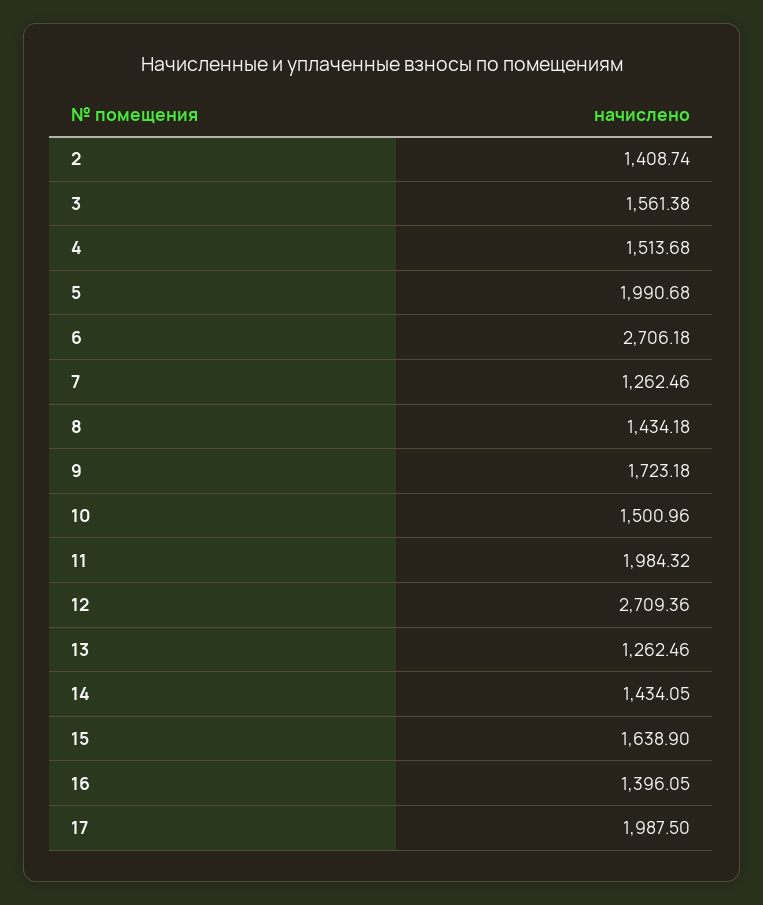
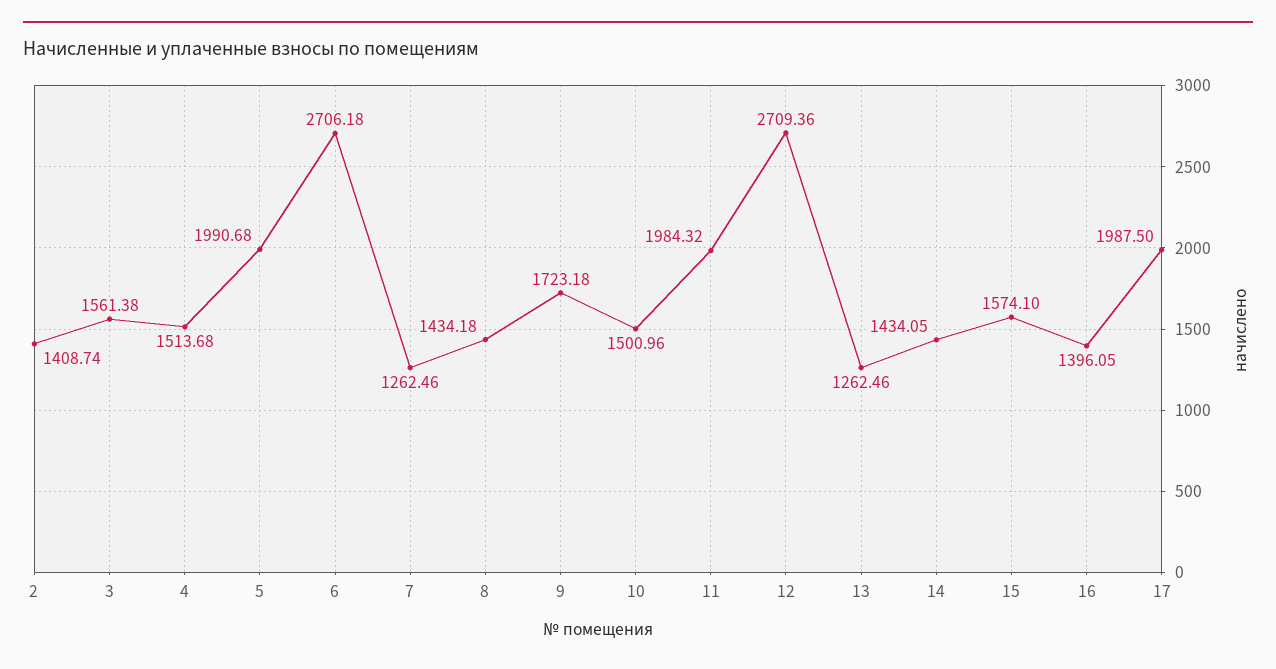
  {
    "2": 1408.74,
    "3": 1561.38,
    "4": 1513.68,
    "5": 1990.68,
    "6": 2706.18,
    "7": 1262.46,
    "8": 1434.18,
    "9": 1723.18,
    "10": 1500.96,
    "11": 1984.32,
    "12": 2709.36,
    "13": 1262.46,
    "14": 1434.05,
-   "15": 1638.9,
+   "15": 1574.1,
    "16": 1396.05,
    "17": 1987.5
  }

